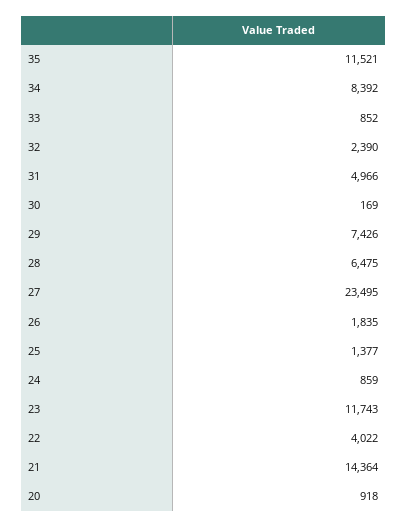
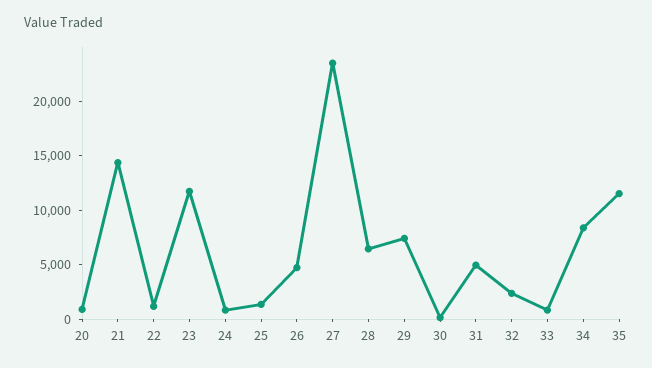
  {
    "35": 11521,
    "34": 8392,
    "33": 852,
    "32": 2390,
    "31": 4966,
    "30": 169,
    "29": 7426,
    "28": 6475,
    "27": 23495,
-   "26": 1835,
+   "26": 5000,
    "25": 1377,
    "24": 859,
    "23": 11743,
-   "22": 4022,
+   "22": 1000,
    "21": 14364,
    "20": 918
  }

